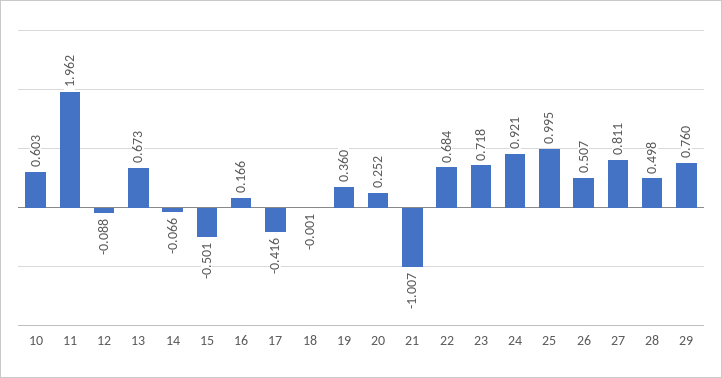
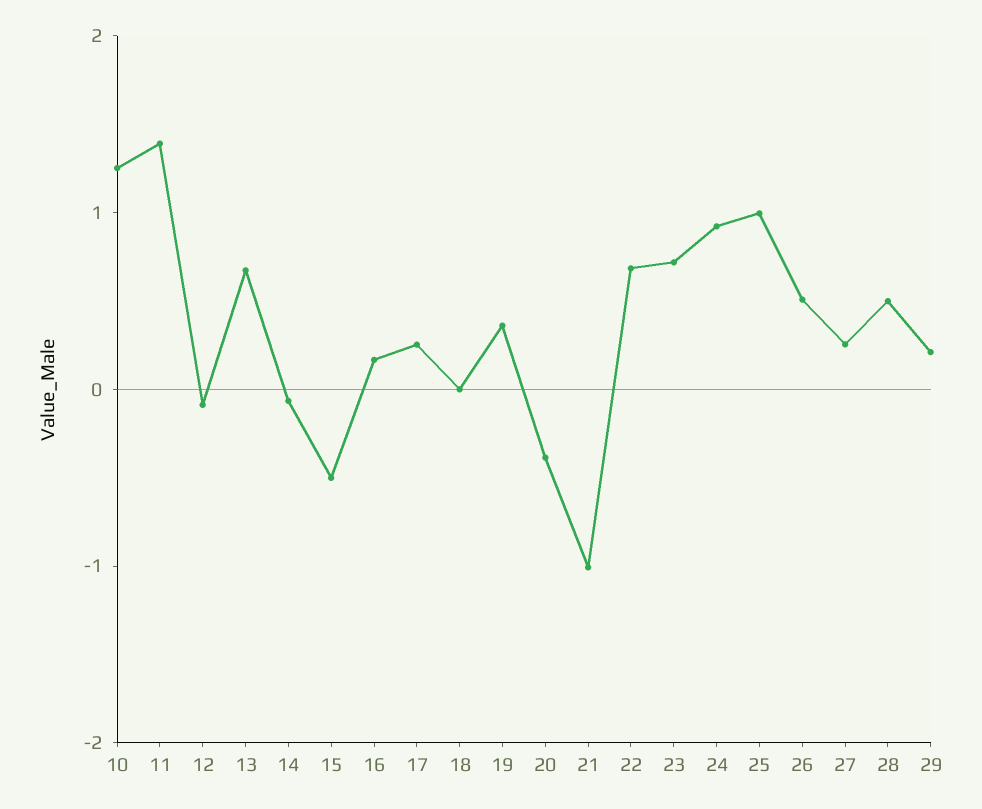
  {
-   "10": 0.603,
+   "10": 1.2,
-   "11": 1.962,
+   "11": 1.4,
    "12": -0.088,
    "13": 0.673,
    "14": -0.066,
    "15": -0.501,
    "16": 0.166,
-   "17": -0.416,
+   "17": 0.2,
    "18": -0.001,
    "19": 0.36,
-   "20": 0.252,
+   "20": -0.4,
    "21": -1.007,
    "22": 0.684,
    "23": 0.718,
    "24": 0.921,
    "25": 0.995,
    "26": 0.507,
-   "27": 0.811,
+   "27": 0.2,
    "28": 0.498,
-   "29": 0.76
+   "29": 0.2
  }

